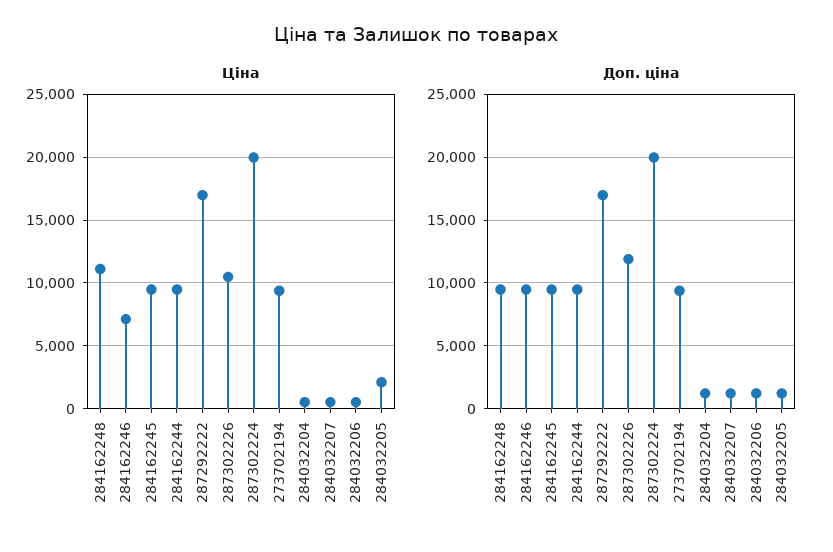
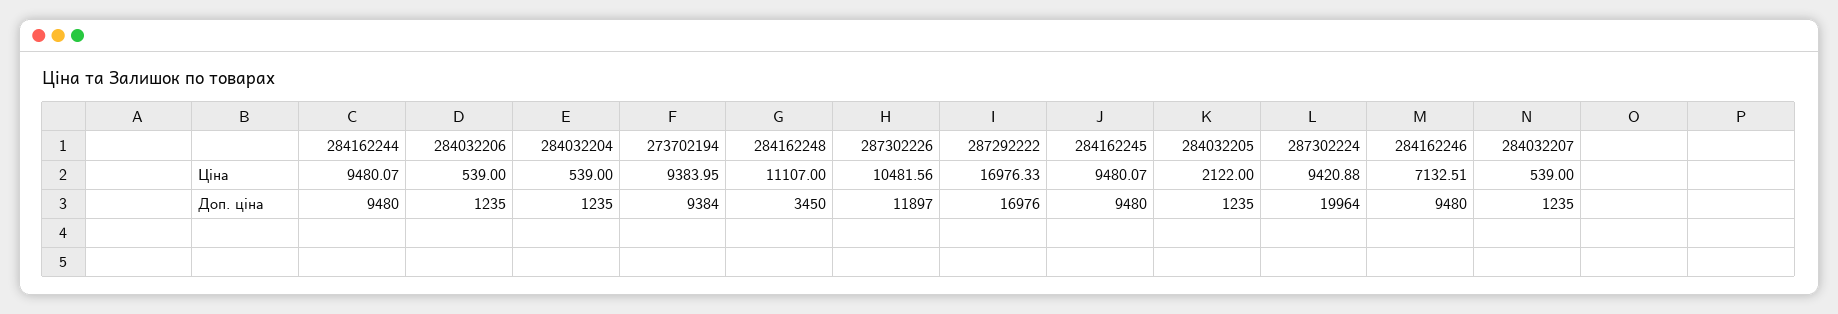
  {
    "Ціна": {
      "284162248": 11107,
      "284162246": 7132.51,
      "284162245": 9480.07,
      "284162244": 9480.07,
      "287292222": 16976.33,
      "287302226": 10481.56,
-     "287302224": 20000,
+     "287302224": 9420.88,
      "273702194": 9383.95,
      "284032204": 539,
      "284032207": 539,
      "284032206": 539,
      "284032205": 2122
    },
    "Доп. ціна": {
-     "284162248": 9500,
+     "284162248": 3450,
      "284162246": 9480,
      "284162245": 9480,
      "284162244": 9480,
      "287292222": 16976,
      "287302226": 11897,
      "287302224": 19964,
      "273702194": 9384,
      "284032204": 1235,
      "284032207": 1235,
      "284032206": 1235,
      "284032205": 1235
    }
  }

